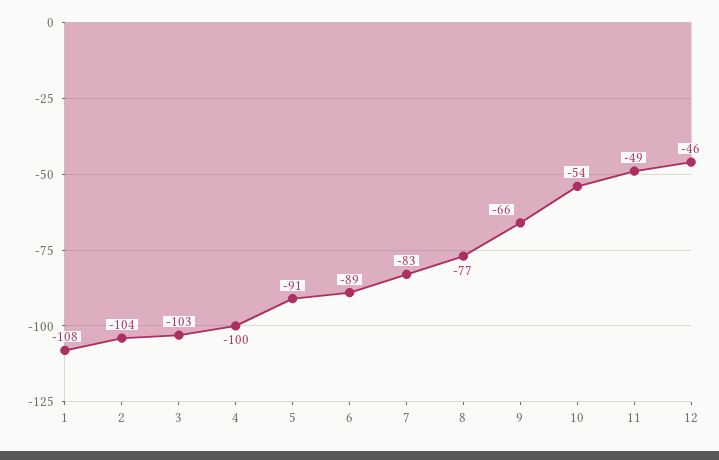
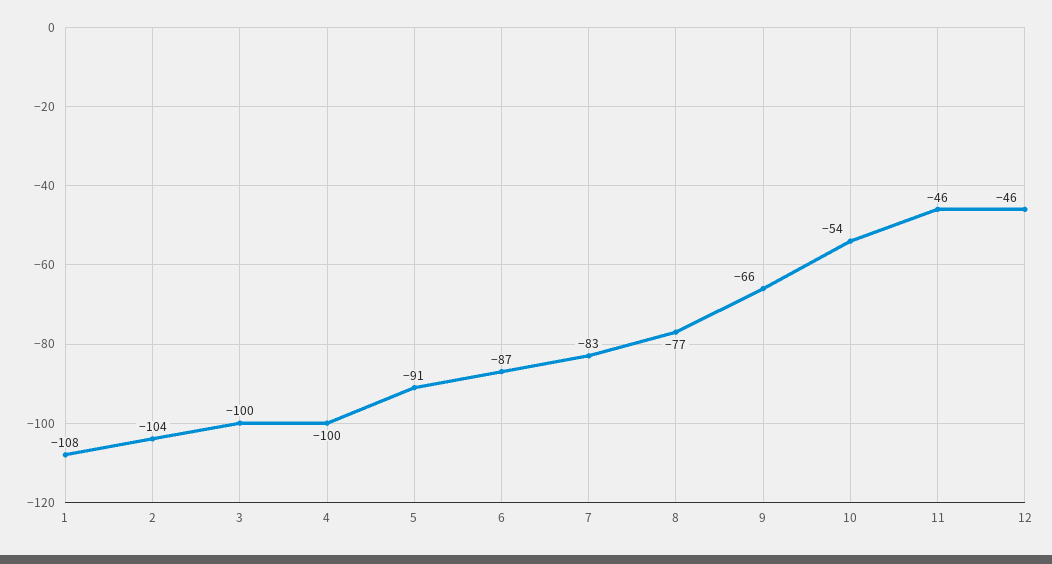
  {
    "1": -108,
    "2": -104,
-   "3": -103,
+   "3": -100,
    "4": -100,
    "5": -91,
-   "6": -89,
+   "6": -87,
    "7": -83,
    "8": -77,
    "9": -66,
    "10": -54,
-   "11": -49,
+   "11": -46,
    "12": -46
  }

